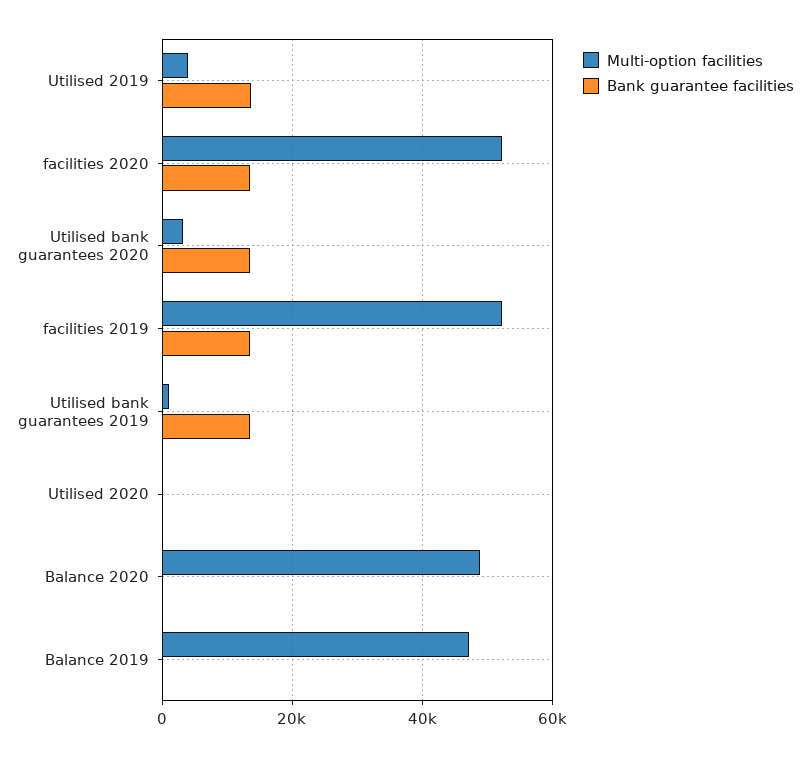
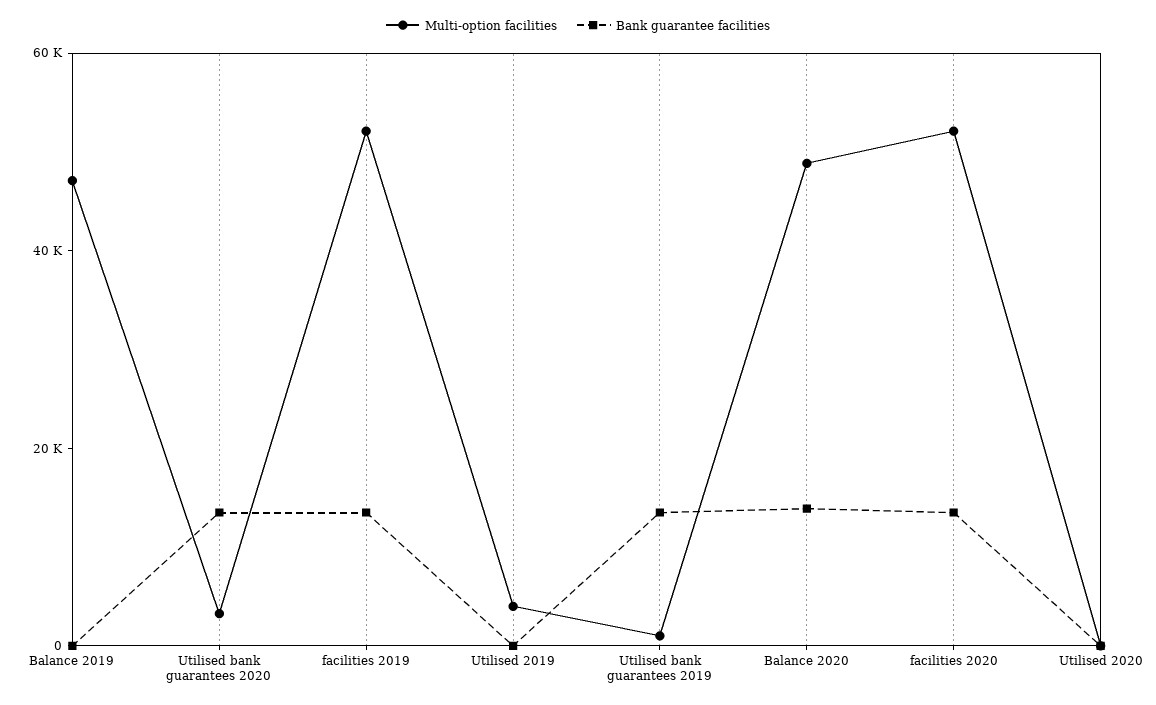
  {
    "Multi-option facilities": {
      "Utilised 2019": 4000,
      "facilities 2020": 52000,
      "Utilised bank guarantees 2020": 4000,
      "facilities 2019": 52000,
      "Utilised bank guarantees 2019": 2000,
      "Utilised 2020": 0,
      "Balance 2020": 48000,
      "Balance 2019": 48000
    },
    "Bank guarantee facilities": {
-     "Utilised 2019": 14000,
+     "Utilised 2019": 0,
      "facilities 2020": 14000,
      "Utilised bank guarantees 2020": 14000,
      "facilities 2019": 14000,
      "Utilised bank guarantees 2019": 14000,
      "Utilised 2020": 0,
-     "Balance 2020": 0,
+     "Balance 2020": 15000,
      "Balance 2019": 0
    }
  }

